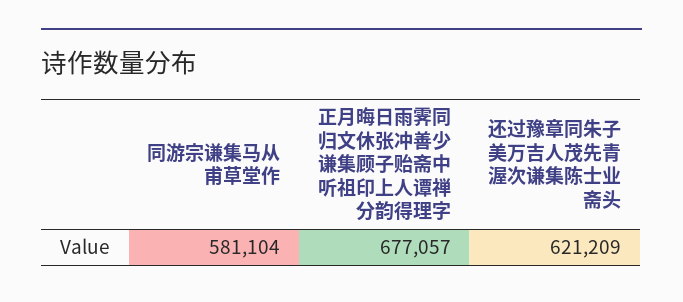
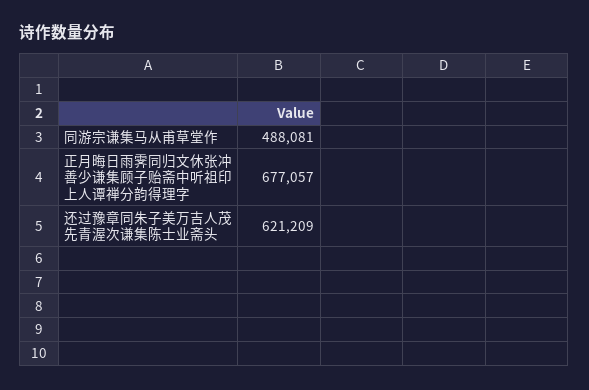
  {
-   "同游宗谦集马从甫草堂作": 581104,
+   "同游宗谦集马从甫草堂作": 488081,
    "正月晦日雨霁同归文休张冲善少谦集顾子贻斋中听祖印上人谭禅分韵得理字": 677057,
    "还过豫章同朱子美万吉人茂先青渥次谦集陈士业斋头": 621209
  }

